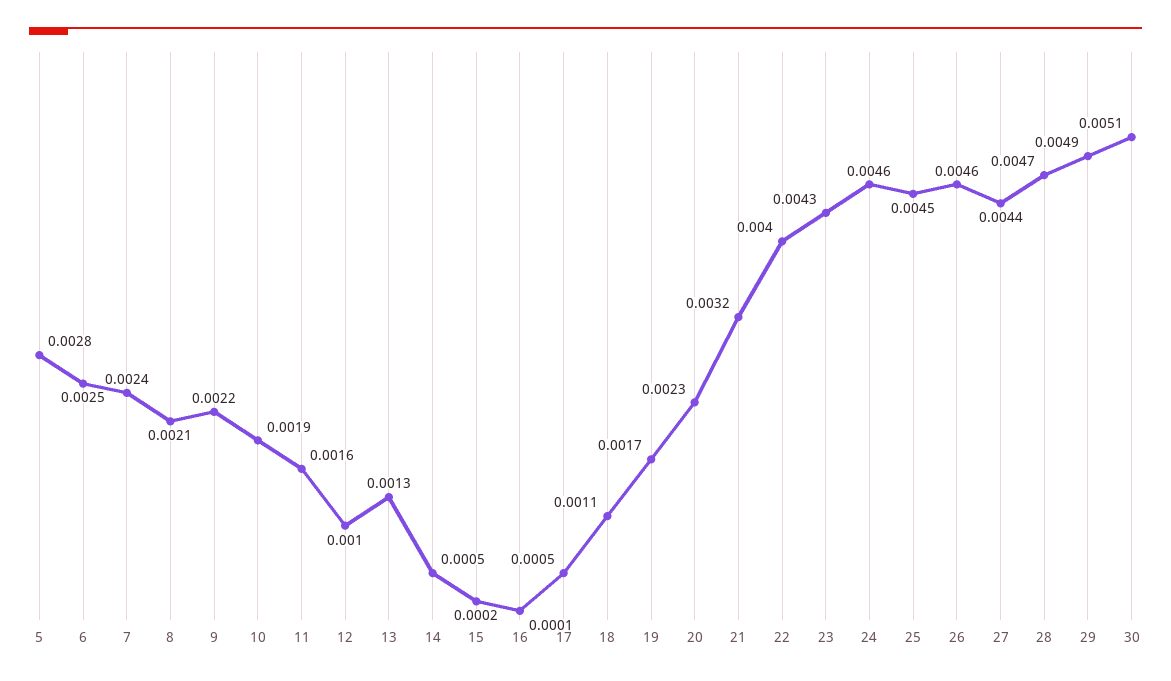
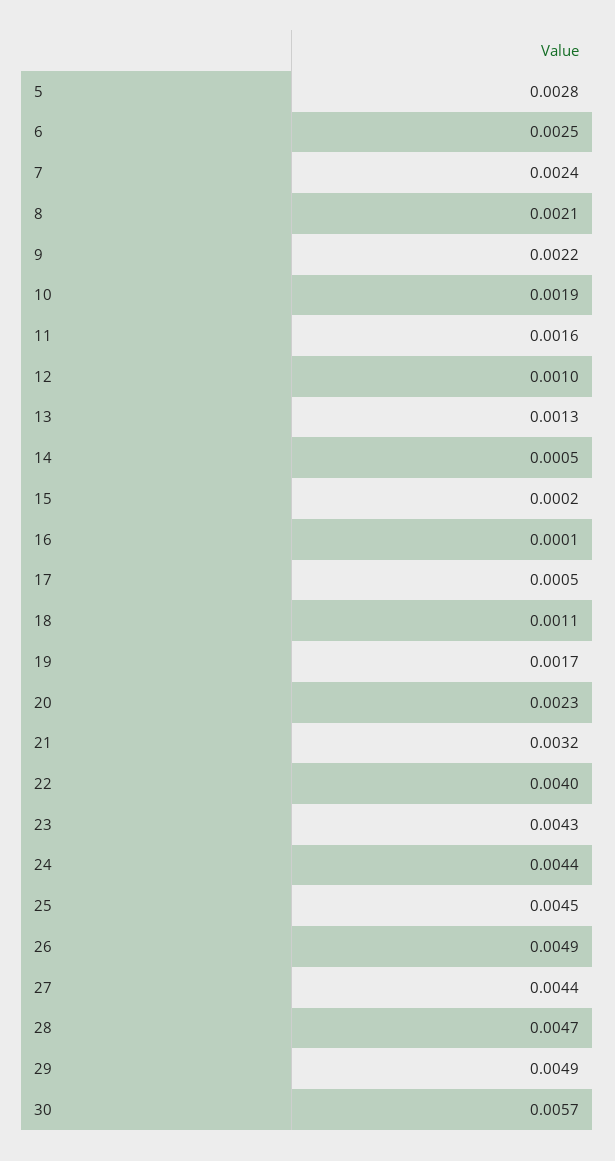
  {
    "5": 0.0028,
    "6": 0.0025,
    "7": 0.0024,
    "8": 0.0021,
    "9": 0.0022,
    "10": 0.0019,
    "11": 0.0016,
    "12": 0.001,
    "13": 0.0013,
    "14": 0.0005,
    "15": 0.0002,
    "16": 0.0001,
    "17": 0.0005,
    "18": 0.0011,
    "19": 0.0017,
    "20": 0.0023,
    "21": 0.0032,
    "22": 0.004,
    "23": 0.0043,
-   "24": 0.0046,
+   "24": 0.0044,
    "25": 0.0045,
-   "26": 0.0046,
+   "26": 0.0049,
    "27": 0.0044,
    "28": 0.0047,
    "29": 0.0049,
-   "30": 0.0051
+   "30": 0.0057
  }

